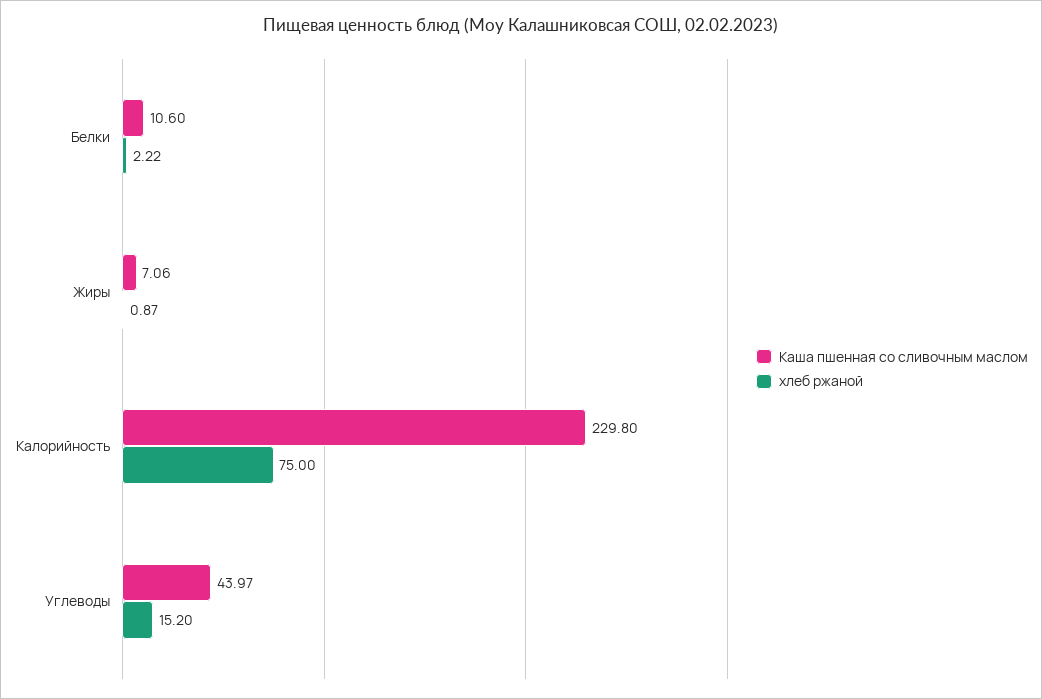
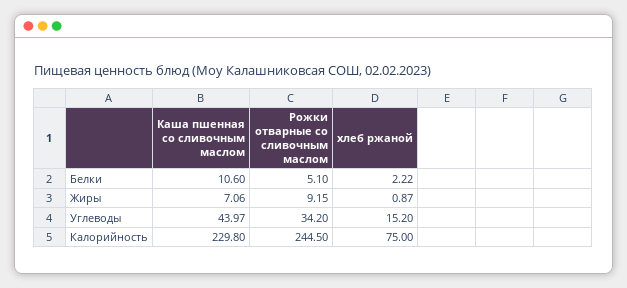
  {
    "Каша пшенная со сливочным маслом": {
      "Белки": 10.6,
      "Жиры": 7.06,
      "Калорийность": 229.8,
      "Углеводы": 43.97
    },
    "хлеб ржаной": {
      "Белки": 2.22,
      "Жиры": 0.87,
      "Калорийность": 75,
      "Углеводы": 15.2
-   }
+   },
+   "Рожки отварные со сливочным маслом": {
+     "Белки": 5.1,
+     "Жиры": 9.15,
+     "Углеводы": 34.2,
+     "Калорийность": 244.5
+   }
  }

